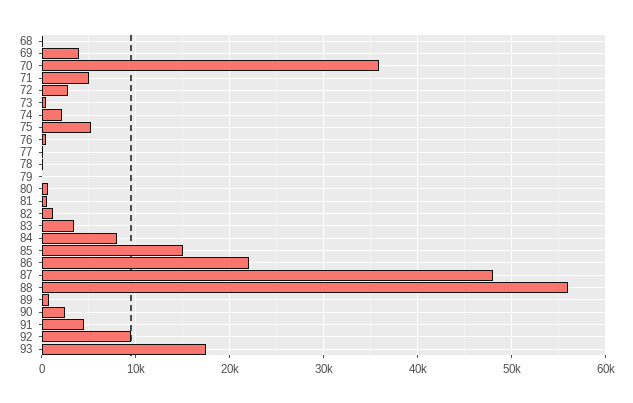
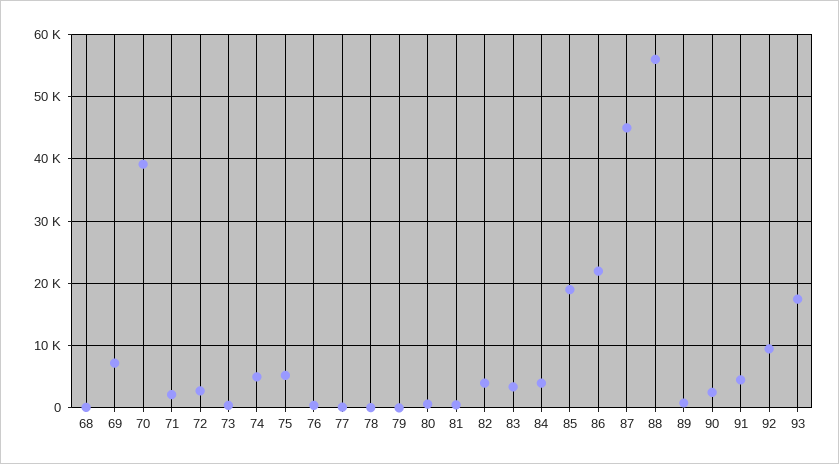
  {
    "68": 0,
-   "69": 4000,
+   "69": 7000,
-   "70": 36000,
+   "70": 39000,
-   "71": 5000,
+   "71": 2000,
    "72": 3000,
    "73": 0,
-   "74": 2000,
+   "74": 5000,
    "75": 5000,
    "76": 0,
    "77": 0,
    "78": 0,
    "79": 0,
    "80": 1000,
    "81": 1000,
-   "82": 1000,
+   "82": 4000,
    "83": 3000,
-   "84": 8000,
+   "84": 4000,
-   "85": 15000,
+   "85": 19000,
    "86": 22000,
-   "87": 48000,
+   "87": 45000,
    "88": 56000,
    "89": 1000,
    "90": 3000,
    "91": 5000,
    "92": 10000,
    "93": 18000
  }

